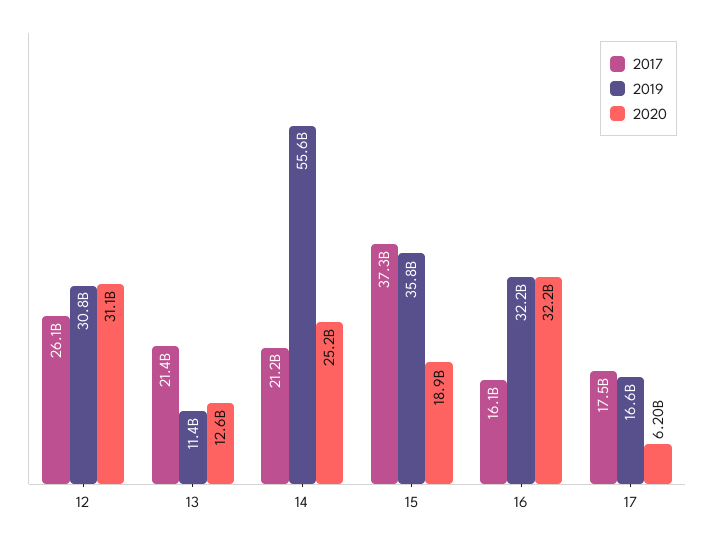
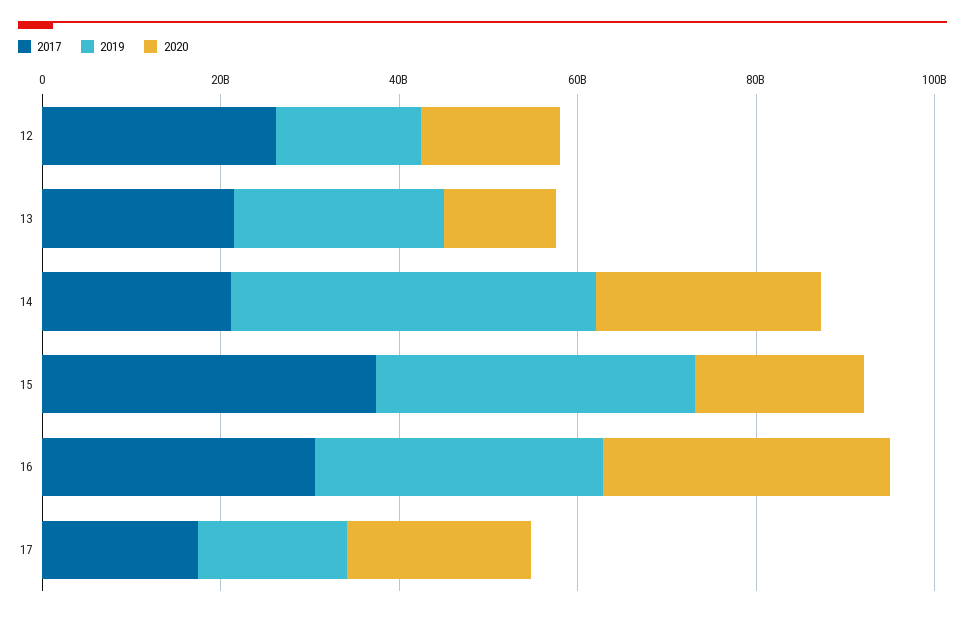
  {
    "2017": {
      "12": 26100000000,
      "13": 21400000000,
      "14": 21200000000,
      "15": 37300000000,
-     "16": 16100000000,
+     "16": 30000000000,
      "17": 17500000000
    },
    "2019": {
-     "12": 30800000000,
+     "12": 15000000000,
-     "13": 11400000000,
+     "13": 25000000000,
-     "14": 55600000000,
+     "14": 40000000000,
      "15": 35800000000,
      "16": 32200000000,
      "17": 16600000000
    },
    "2020": {
-     "12": 31100000000,
+     "12": 15000000000,
      "13": 12600000000,
      "14": 25200000000,
      "15": 18900000000,
      "16": 32200000000,
-     "17": 6200000000
+     "17": 20000000000
    }
  }

